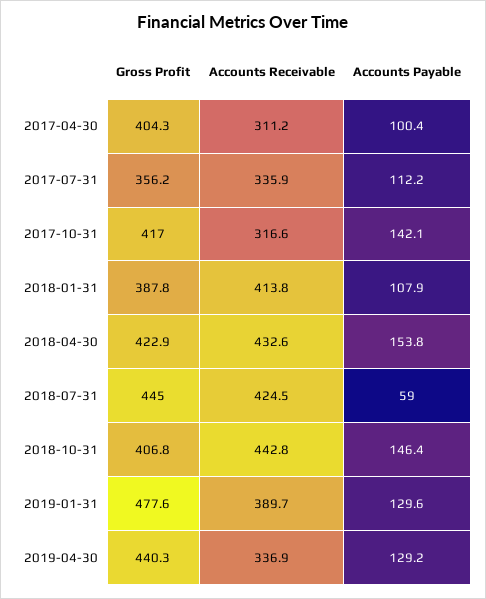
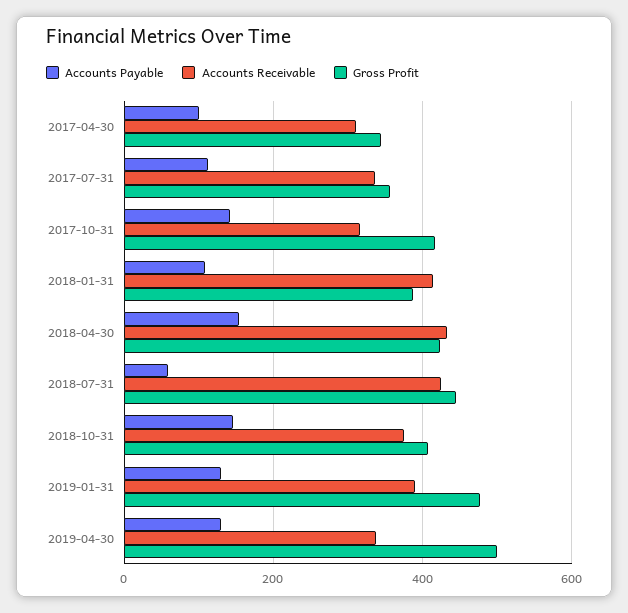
  {
    "Gross Profit": {
-     "2017-04-30": 404.3,
+     "2017-04-30": 340,
      "2017-07-31": 356.2,
      "2017-10-31": 417,
      "2018-01-31": 387.8,
      "2018-04-30": 422.9,
      "2018-07-31": 445,
      "2018-10-31": 406.8,
      "2019-01-31": 477.6,
-     "2019-04-30": 440.3
+     "2019-04-30": 500
    },
    "Accounts Receivable": {
      "2017-04-30": 311.2,
      "2017-07-31": 335.9,
      "2017-10-31": 316.6,
      "2018-01-31": 413.8,
      "2018-04-30": 432.6,
      "2018-07-31": 424.5,
-     "2018-10-31": 442.8,
+     "2018-10-31": 380,
      "2019-01-31": 389.7,
      "2019-04-30": 336.9
    },
    "Accounts Payable": {
      "2017-04-30": 100.4,
      "2017-07-31": 112.2,
      "2017-10-31": 142.1,
      "2018-01-31": 107.9,
      "2018-04-30": 153.8,
      "2018-07-31": 59,
      "2018-10-31": 146.4,
      "2019-01-31": 129.6,
      "2019-04-30": 129.2
    }
  }

